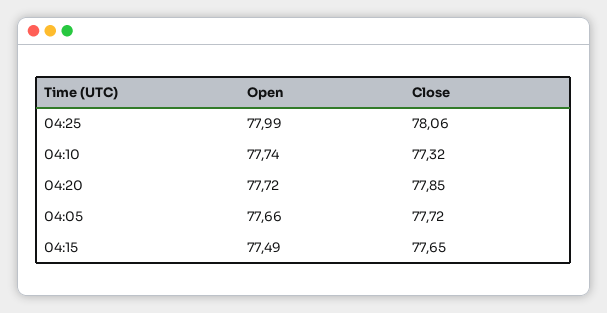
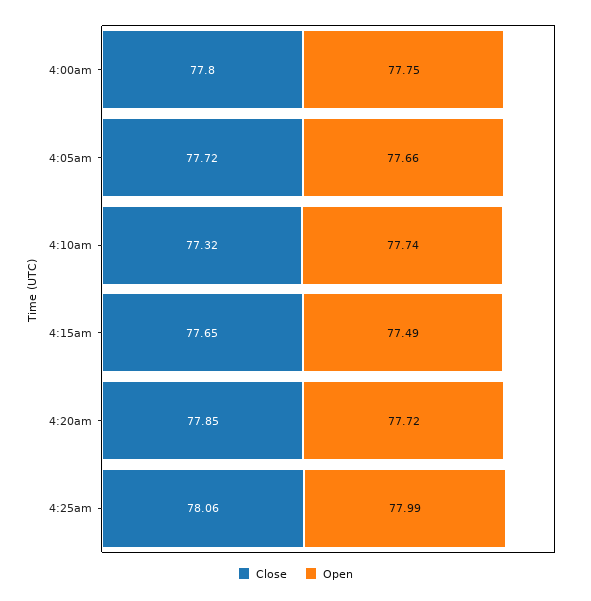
  {
    "Open": {
      "04:25": 77.99,
      "04:10": 77.74,
      "04:20": 77.72,
      "04:05": 77.66,
-     "04:15": 77.49
+     "04:15": 77.49,
+     "4:00am": 77.75
    },
    "Close": {
      "04:25": 78.06,
      "04:10": 77.32,
      "04:20": 77.85,
      "04:05": 77.72,
-     "04:15": 77.65
+     "04:15": 77.65,
+     "4:00am": 77.8
    }
  }

